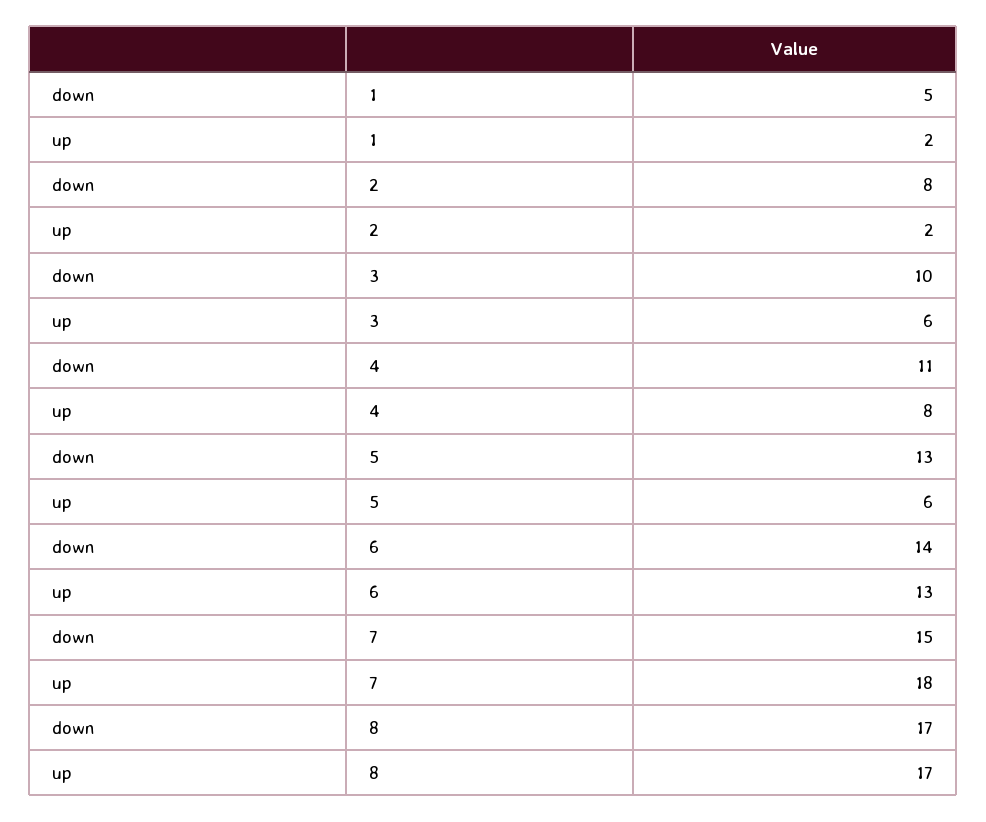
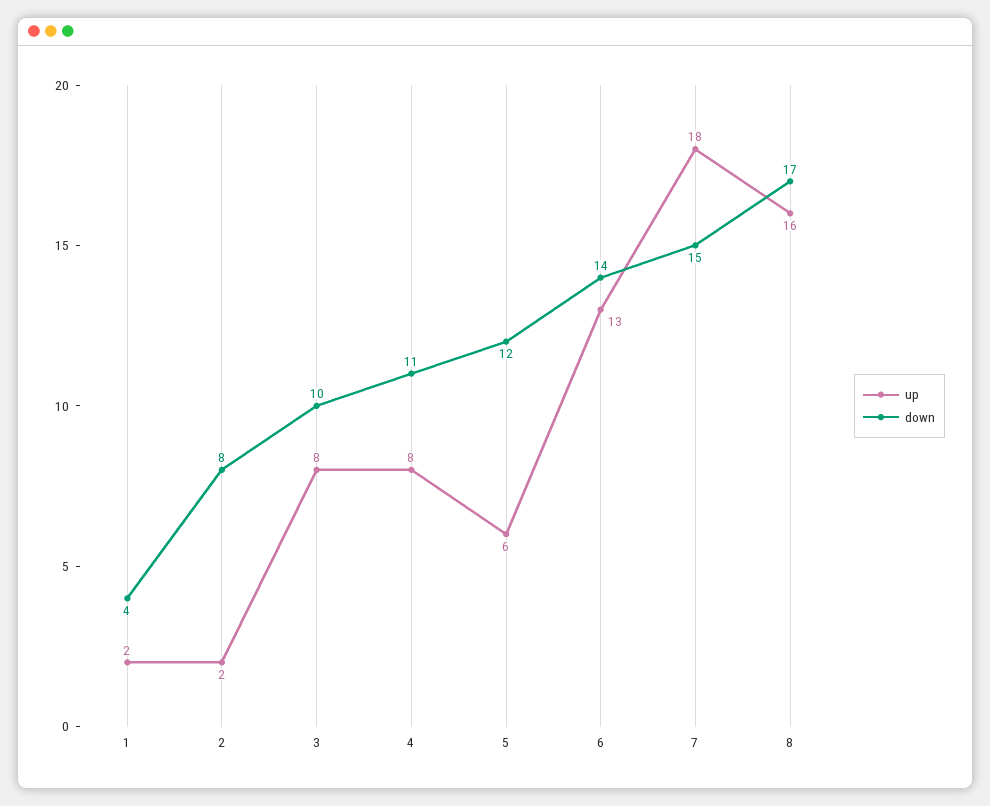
  {
    "down": {
-     "1": 5,
+     "1": 4,
      "2": 8,
      "3": 10,
      "4": 11,
-     "5": 13,
+     "5": 12,
      "6": 14,
      "7": 15,
      "8": 17
    },
    "up": {
      "1": 2,
      "2": 2,
-     "3": 6,
+     "3": 8,
      "4": 8,
      "5": 6,
      "6": 13,
      "7": 18,
-     "8": 17
+     "8": 16
    }
  }

